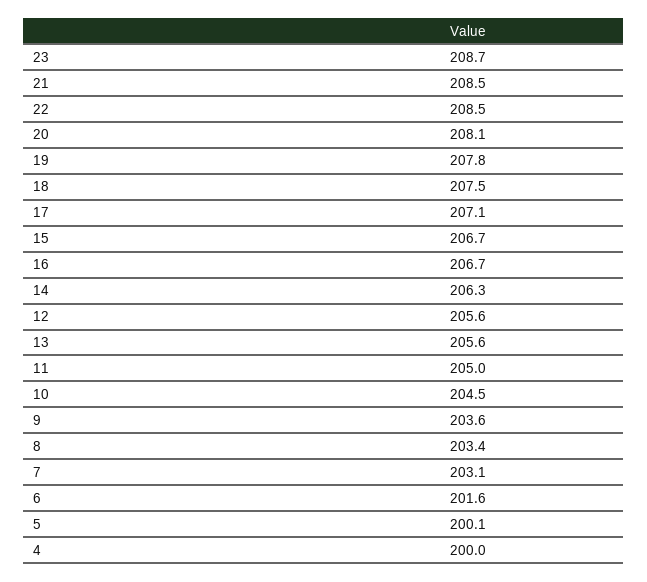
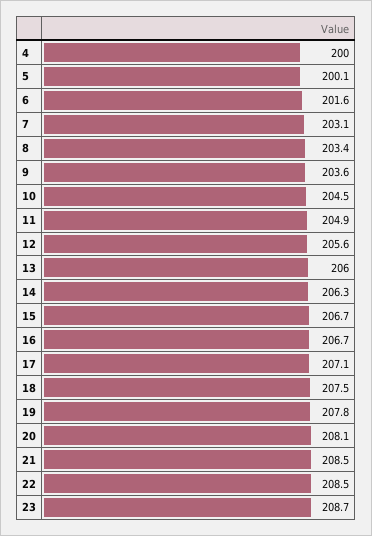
  {
    "23": 208.7,
    "21": 208.5,
    "22": 208.5,
    "20": 208.1,
    "19": 207.8,
    "18": 207.5,
    "17": 207.1,
    "15": 206.7,
    "16": 206.7,
    "14": 206.3,
    "12": 205.6,
-   "13": 205.6,
+   "13": 206,
-   "11": 205,
+   "11": 204.9,
    "10": 204.5,
    "9": 203.6,
    "8": 203.4,
    "7": 203.1,
    "6": 201.6,
    "5": 200.1,
    "4": 200
  }

